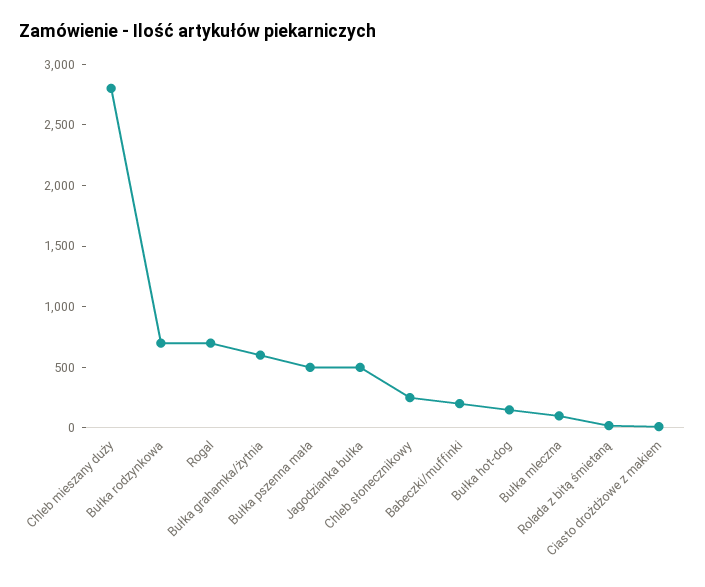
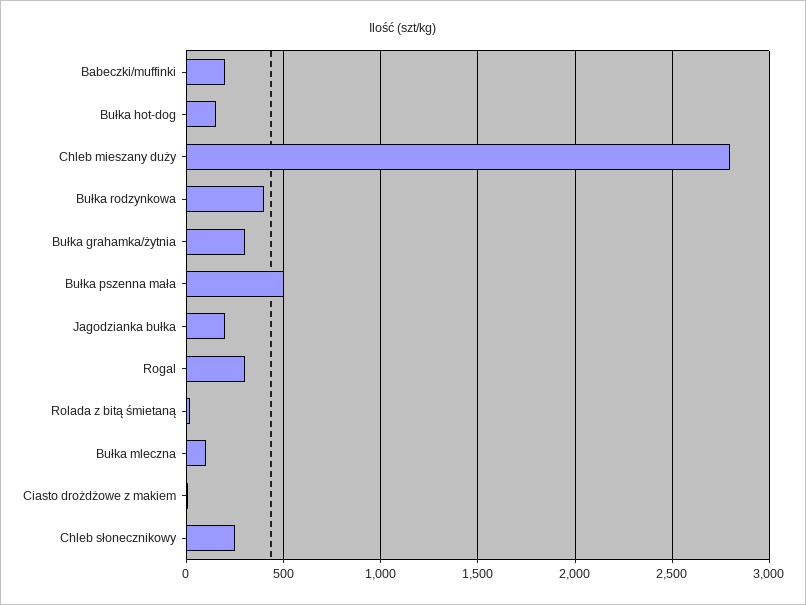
  {
    "Chleb mieszany duży": 2800,
-   "Bułka rodzynkowa": 700,
+   "Bułka rodzynkowa": 400,
-   "Rogal": 700,
+   "Rogal": 300,
-   "Bułka grahamka/żytnia": 600,
+   "Bułka grahamka/żytnia": 300,
    "Bułka pszenna mała": 500,
-   "Jagodzianka bułka": 500,
+   "Jagodzianka bułka": 200,
    "Chleb słonecznikowy": 250,
    "Babeczki/muffinki": 200,
    "Bułka hot-dog": 150,
    "Bułka mleczna": 100,
    "Rolada z bitą śmietaną": 0,
    "Ciasto drożdżowe z makiem": 0
  }

